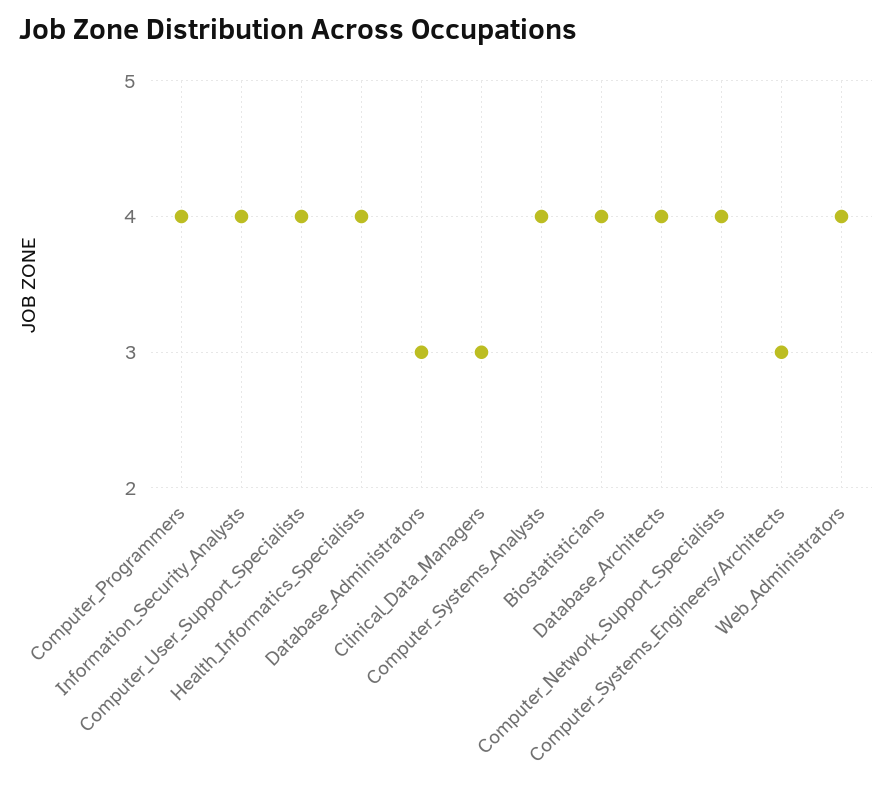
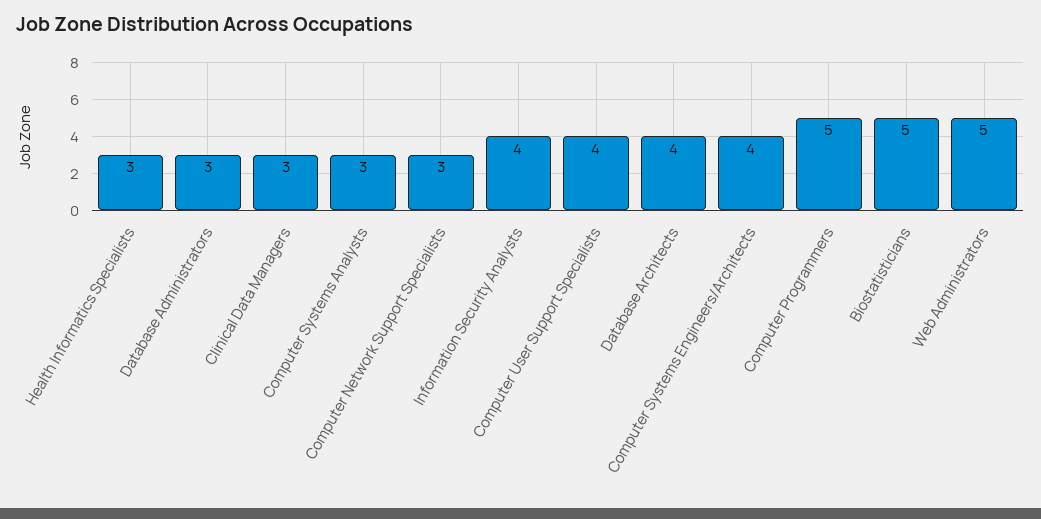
  {
-   "Computer_Programmers": 4,
+   "Computer_Programmers": 5,
    "Information_Security_Analysts": 4,
    "Computer_User_Support_Specialists": 4,
-   "Health_Informatics_Specialists": 4,
+   "Health_Informatics_Specialists": 3,
    "Database_Administrators": 3,
    "Clinical_Data_Managers": 3,
-   "Computer_Systems_Analysts": 4,
+   "Computer_Systems_Analysts": 3,
-   "Biostatisticians": 4,
+   "Biostatisticians": 5,
    "Database_Architects": 4,
-   "Computer_Network_Support_Specialists": 4,
+   "Computer_Network_Support_Specialists": 3,
-   "Computer_Systems_Engineers/Architects": 3,
+   "Computer_Systems_Engineers/Architects": 4,
-   "Web_Administrators": 4
+   "Web_Administrators": 5
  }

